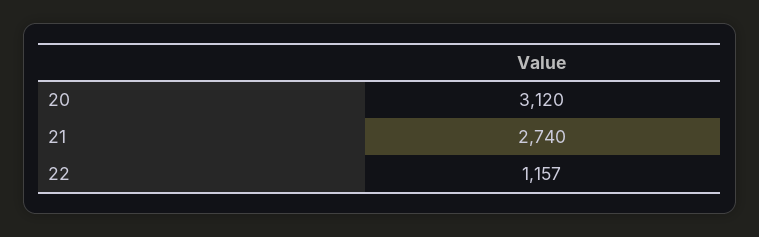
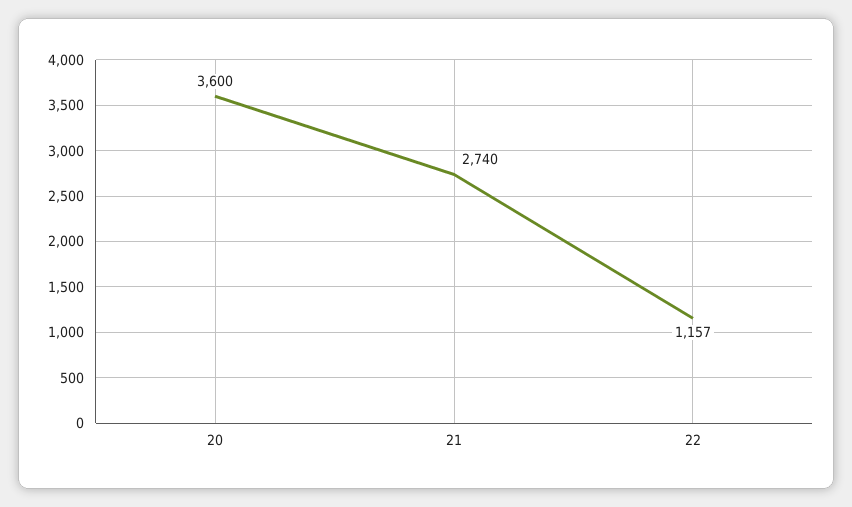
  {
-   "20": 3120,
+   "20": 3600,
    "21": 2740,
    "22": 1157
  }

